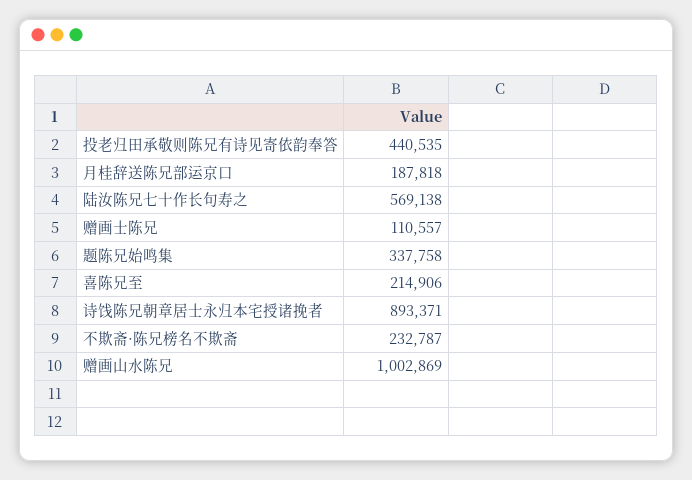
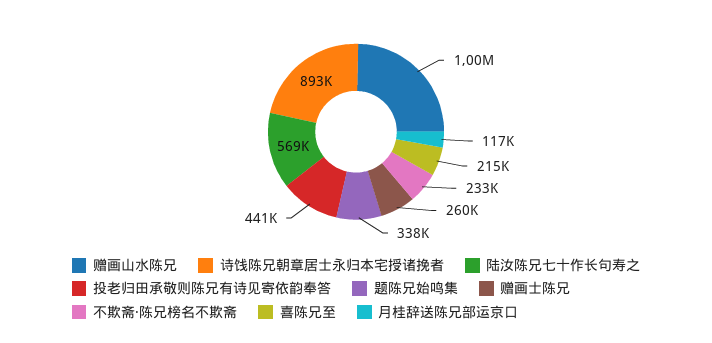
  {
    "投老归田承敬则陈兄有诗见寄依韵奉答": 440535,
-   "月桂辞送陈兄部运京口": 187818,
+   "月桂辞送陈兄部运京口": 117000,
    "陆汝陈兄七十作长句寿之": 569138,
-   "赠画士陈兄": 110557,
+   "赠画士陈兄": 260000,
    "题陈兄始鸣集": 337758,
    "喜陈兄至": 214906,
    "诗饯陈兄朝章居士永归本宅授诸挽者": 893371,
    "不欺斋·陈兄榜名不欺斋": 232787,
    "赠画山水陈兄": 1002869
  }

